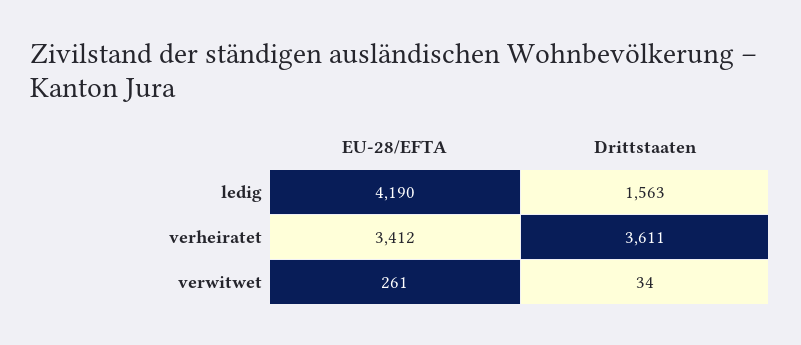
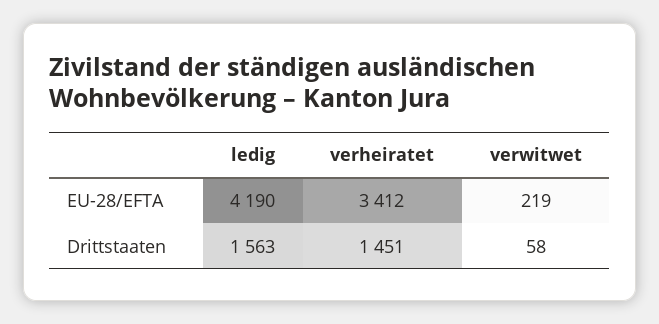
  {
    "EU-28/EFTA": {
      "ledig": 4190,
      "verheiratet": 3412,
-     "verwitwet": 261
+     "verwitwet": 219
    },
    "Drittstaaten": {
      "ledig": 1563,
-     "verheiratet": 3611,
+     "verheiratet": 1451,
-     "verwitwet": 34
+     "verwitwet": 58
    }
  }

